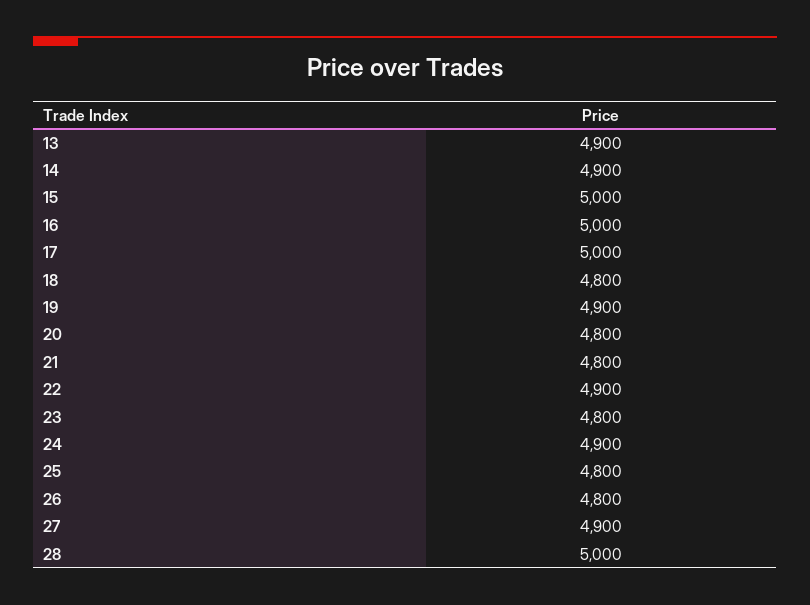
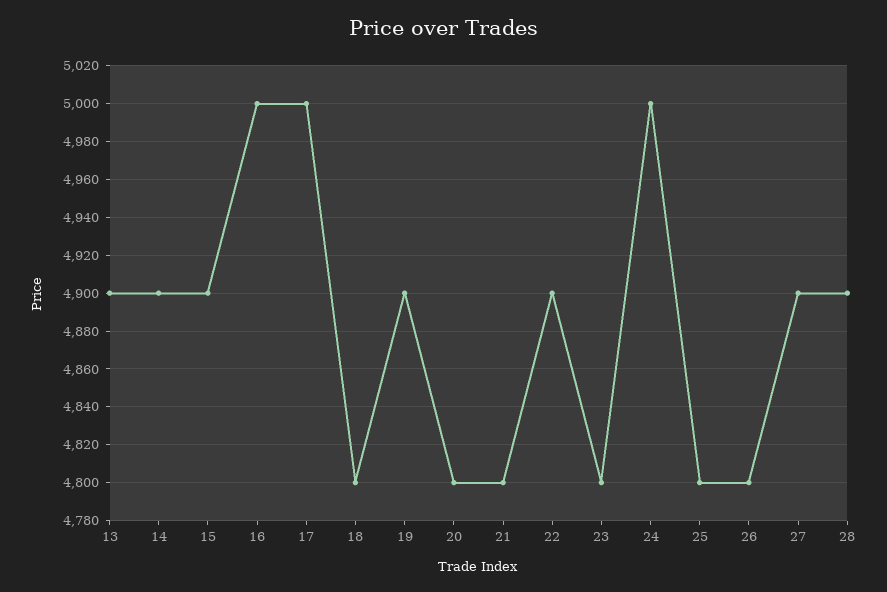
  {
    "13": 4900,
    "14": 4900,
-   "15": 5000,
+   "15": 4900,
    "16": 5000,
    "17": 5000,
    "18": 4800,
    "19": 4900,
    "20": 4800,
    "21": 4800,
    "22": 4900,
    "23": 4800,
-   "24": 4900,
+   "24": 5000,
    "25": 4800,
    "26": 4800,
    "27": 4900,
-   "28": 5000
+   "28": 4900
  }

